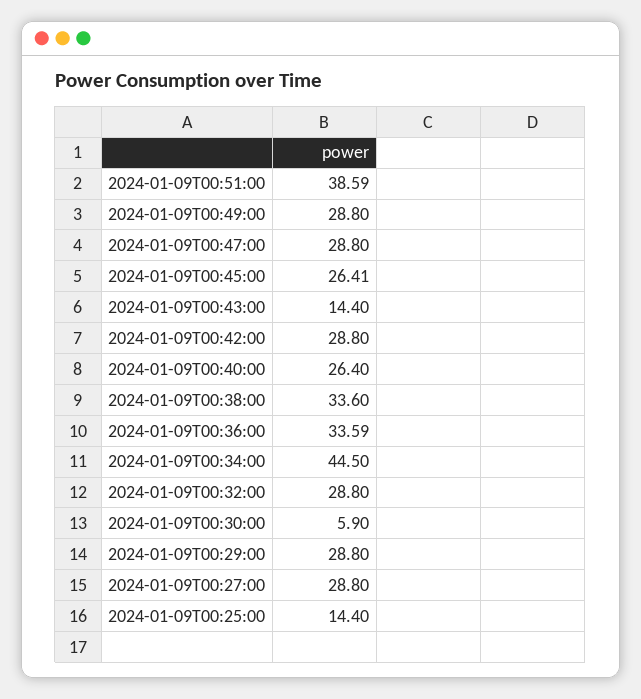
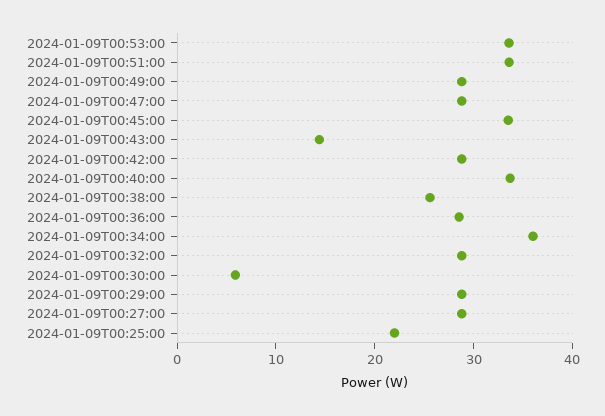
  {
-   "2024-01-09T00:51:00": 38.59,
+   "2024-01-09T00:51:00": 34,
    "2024-01-09T00:49:00": 28.8,
    "2024-01-09T00:47:00": 28.8,
-   "2024-01-09T00:45:00": 26.41,
+   "2024-01-09T00:45:00": 34,
    "2024-01-09T00:43:00": 14.4,
    "2024-01-09T00:42:00": 28.8,
-   "2024-01-09T00:40:00": 26.4,
+   "2024-01-09T00:40:00": 34,
-   "2024-01-09T00:38:00": 33.6,
+   "2024-01-09T00:38:00": 26,
-   "2024-01-09T00:36:00": 33.59,
+   "2024-01-09T00:36:00": 28,
-   "2024-01-09T00:34:00": 44.5,
+   "2024-01-09T00:34:00": 36,
    "2024-01-09T00:32:00": 28.8,
    "2024-01-09T00:30:00": 5.9,
    "2024-01-09T00:29:00": 28.8,
    "2024-01-09T00:27:00": 28.8,
-   "2024-01-09T00:25:00": 14.4
+   "2024-01-09T00:25:00": 22,
+   "2024-01-09T00:53:00": 34
  }

